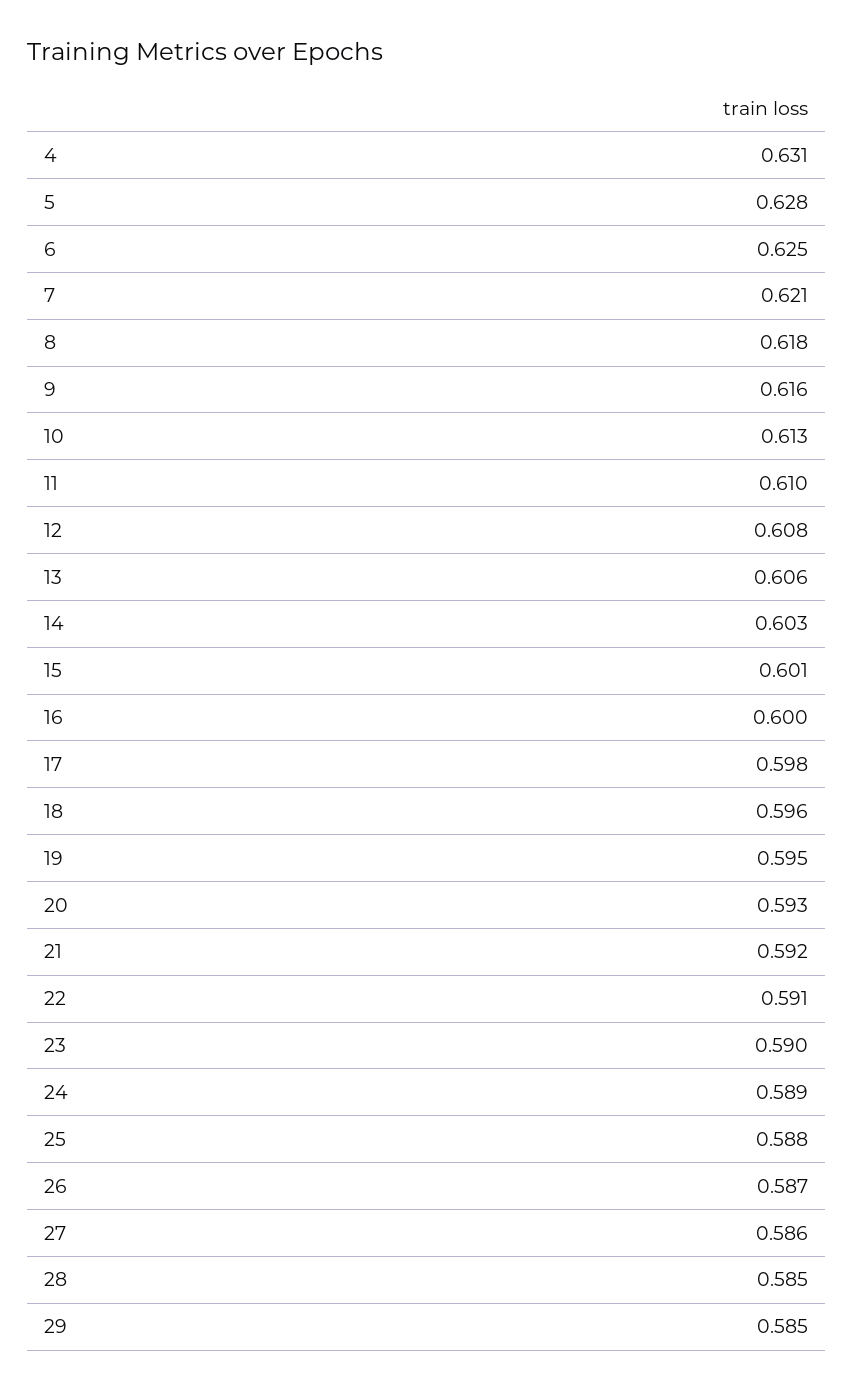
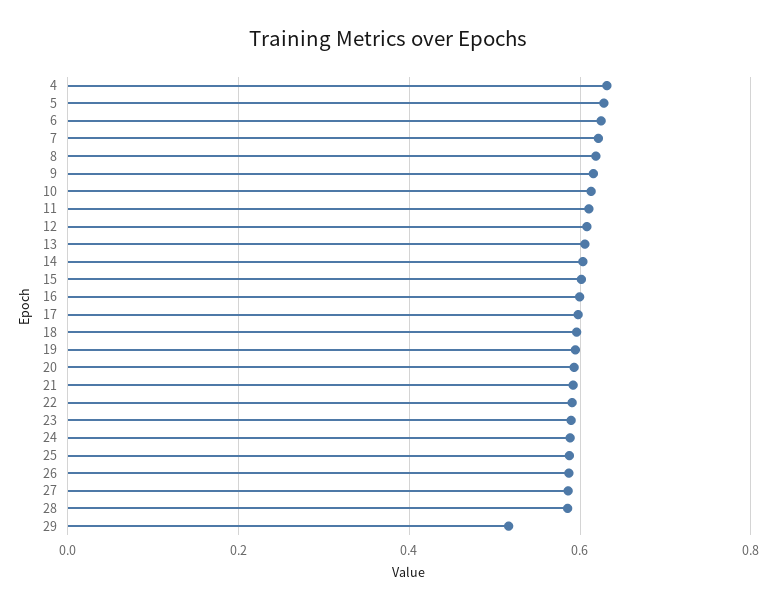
  {
    "4": 0.631,
    "5": 0.628,
    "6": 0.625,
    "7": 0.621,
    "8": 0.618,
    "9": 0.616,
    "10": 0.613,
    "11": 0.61,
    "12": 0.608,
    "13": 0.606,
    "14": 0.603,
    "15": 0.601,
    "16": 0.6,
    "17": 0.598,
    "18": 0.596,
    "19": 0.595,
    "20": 0.593,
    "21": 0.592,
    "22": 0.591,
    "23": 0.59,
    "24": 0.589,
    "25": 0.588,
    "26": 0.587,
    "27": 0.586,
    "28": 0.585,
-   "29": 0.585
+   "29": 0.52
  }

